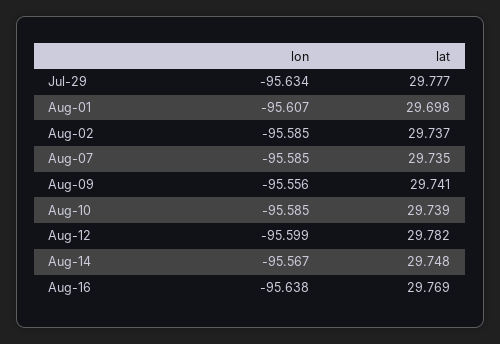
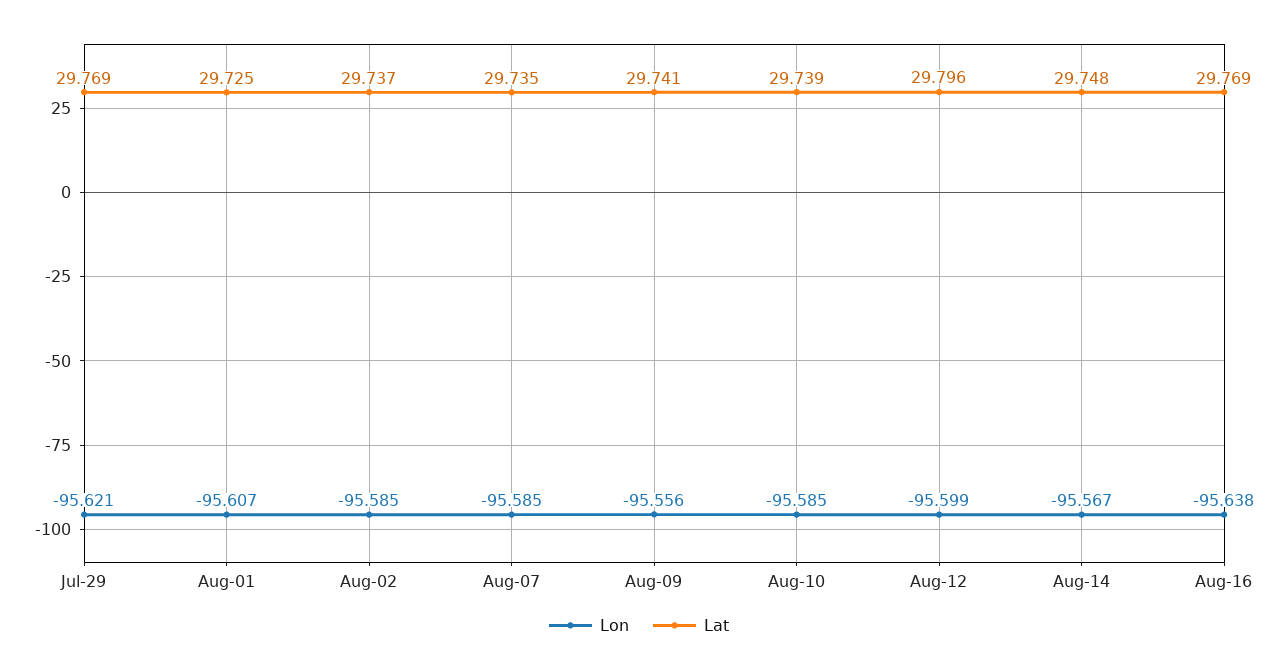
  {
    "lon": {
-     "Jul-29": -95.634,
+     "Jul-29": -95.621,
      "Aug-01": -95.607,
      "Aug-02": -95.585,
      "Aug-07": -95.585,
      "Aug-09": -95.556,
      "Aug-10": -95.585,
      "Aug-12": -95.599,
      "Aug-14": -95.567,
      "Aug-16": -95.638
    },
    "lat": {
-     "Jul-29": 29.777,
+     "Jul-29": 29.769,
-     "Aug-01": 29.698,
+     "Aug-01": 29.725,
      "Aug-02": 29.737,
      "Aug-07": 29.735,
      "Aug-09": 29.741,
      "Aug-10": 29.739,
-     "Aug-12": 29.782,
+     "Aug-12": 29.796,
      "Aug-14": 29.748,
      "Aug-16": 29.769
    }
  }

